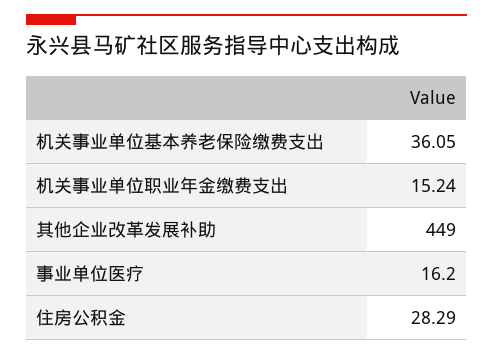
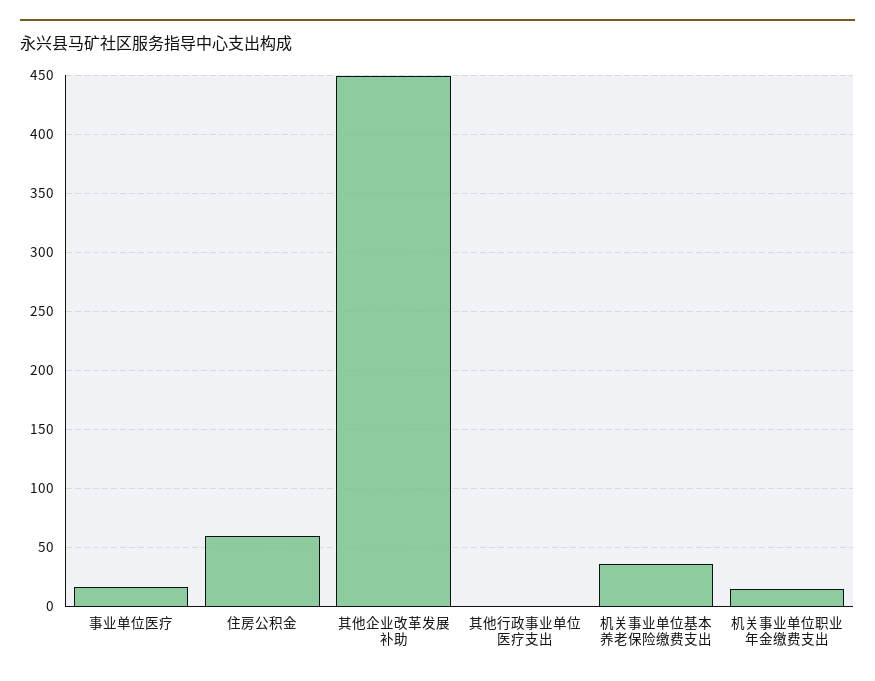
  {
    "机关事业单位基本养老保险缴费支出": 36.05,
    "机关事业单位职业年金缴费支出": 15.24,
    "其他企业改革发展补助": 449,
    "事业单位医疗": 16.2,
-   "住房公积金": 28.29
+   "住房公积金": 60,
+   "其他行政事业单位医疗支出": 0
  }

